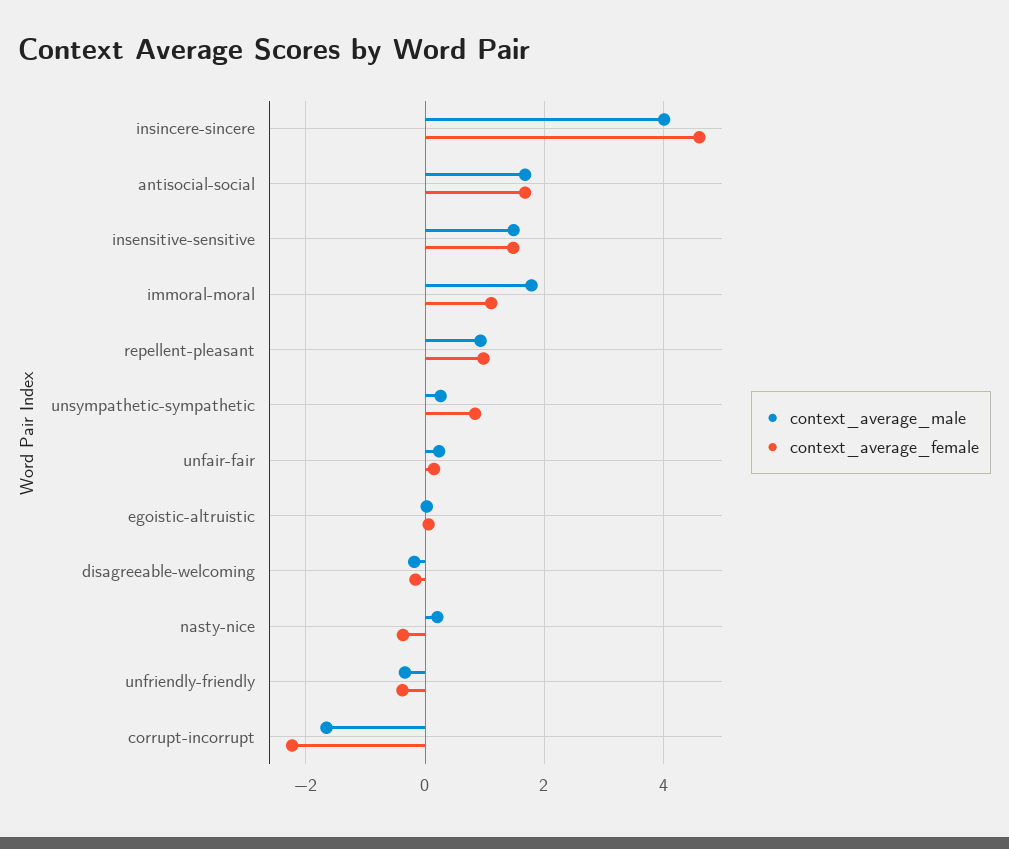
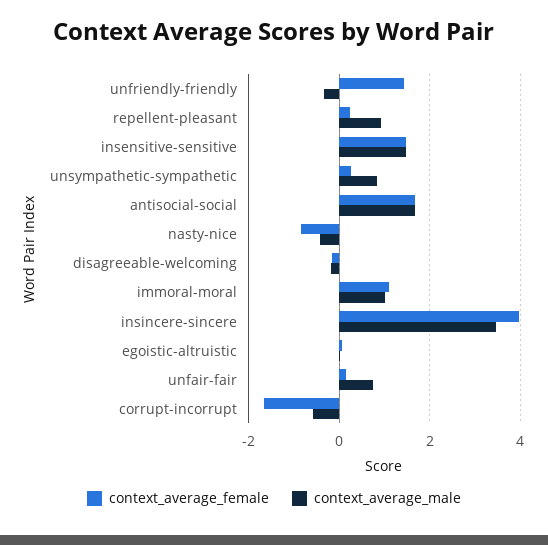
  {
    "context_average_male": {
-     "insincere-sincere": 4,
+     "insincere-sincere": 3.4,
      "antisocial-social": 1.6,
      "insensitive-sensitive": 1.4,
-     "immoral-moral": 1.8,
+     "immoral-moral": 1,
      "repellent-pleasant": 1,
-     "unsympathetic-sympathetic": 0.2,
+     "unsympathetic-sympathetic": 0.8,
-     "unfair-fair": 0.2,
+     "unfair-fair": 0.8,
      "egoistic-altruistic": 0,
      "disagreeable-welcoming": -0.2,
-     "nasty-nice": 0.2,
+     "nasty-nice": -0.4,
      "unfriendly-friendly": -0.4,
-     "corrupt-incorrupt": -1.6
+     "corrupt-incorrupt": -0.6
    },
    "context_average_female": {
-     "insincere-sincere": 4.6,
+     "insincere-sincere": 4,
      "antisocial-social": 1.6,
      "insensitive-sensitive": 1.4,
      "immoral-moral": 1.2,
-     "repellent-pleasant": 1,
+     "repellent-pleasant": 0.2,
-     "unsympathetic-sympathetic": 0.8,
+     "unsympathetic-sympathetic": 0.2,
      "unfair-fair": 0.2,
      "egoistic-altruistic": 0,
      "disagreeable-welcoming": -0.2,
-     "nasty-nice": -0.4,
+     "nasty-nice": -0.8,
-     "unfriendly-friendly": -0.4,
+     "unfriendly-friendly": 1.4,
-     "corrupt-incorrupt": -2.2
+     "corrupt-incorrupt": -1.6
    }
  }

